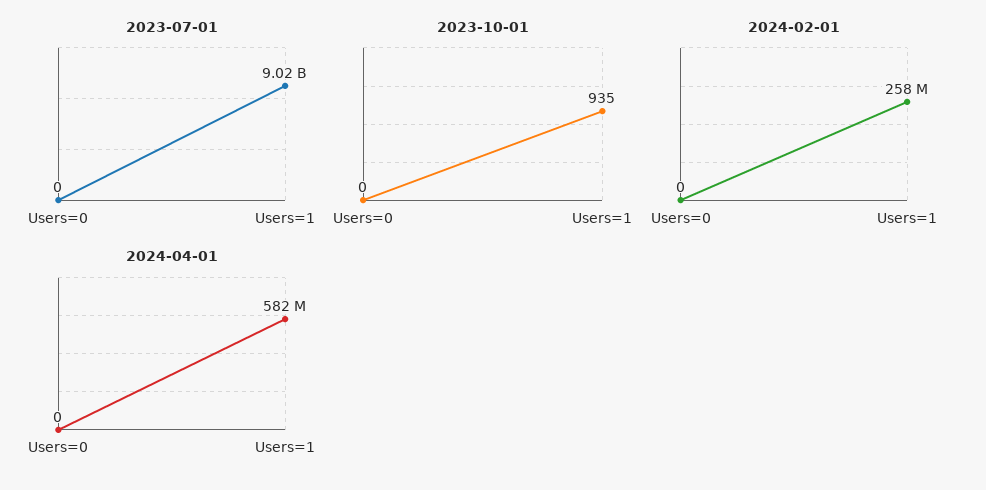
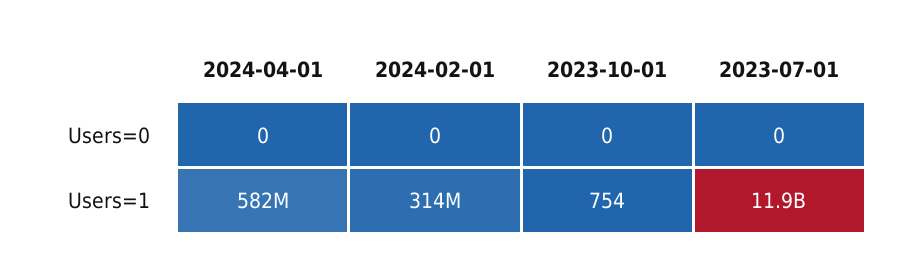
  {
    "2023-07-01": {
      "Users=0": 0,
-     "Users=1": 9020000000
+     "Users=1": 11900000000
    },
    "2023-10-01": {
      "Users=0": 0,
-     "Users=1": 935
+     "Users=1": 754
    },
    "2024-02-01": {
      "Users=0": 0,
-     "Users=1": 258000000
+     "Users=1": 314000000
    },
    "2024-04-01": {
      "Users=0": 0,
      "Users=1": 582000000
    }
  }

